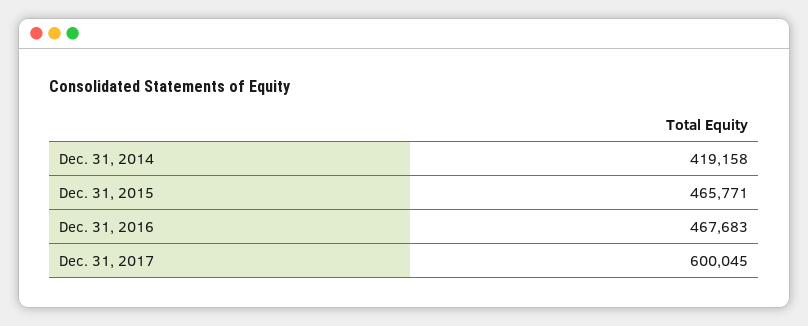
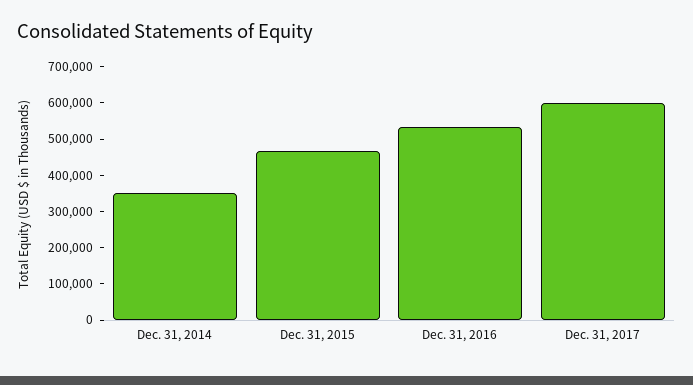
  {
-   "Dec. 31, 2014": 419158,
+   "Dec. 31, 2014": 350000,
    "Dec. 31, 2015": 465771,
-   "Dec. 31, 2016": 467683,
+   "Dec. 31, 2016": 525000,
    "Dec. 31, 2017": 600045
  }

